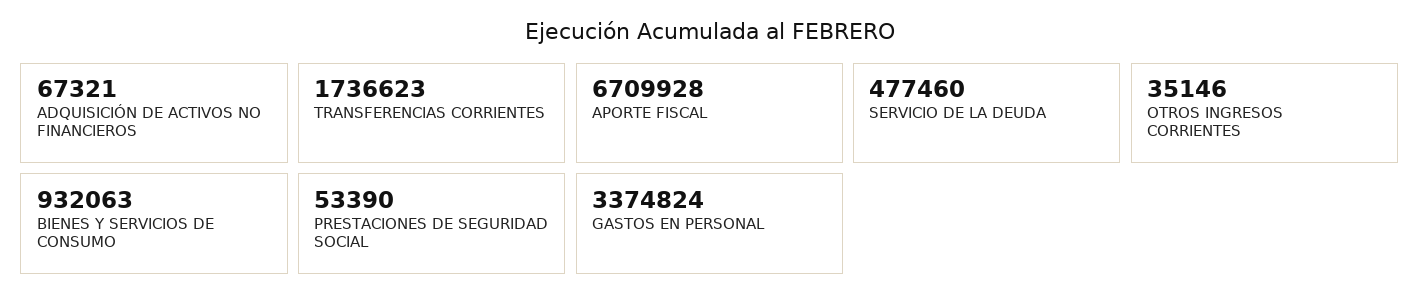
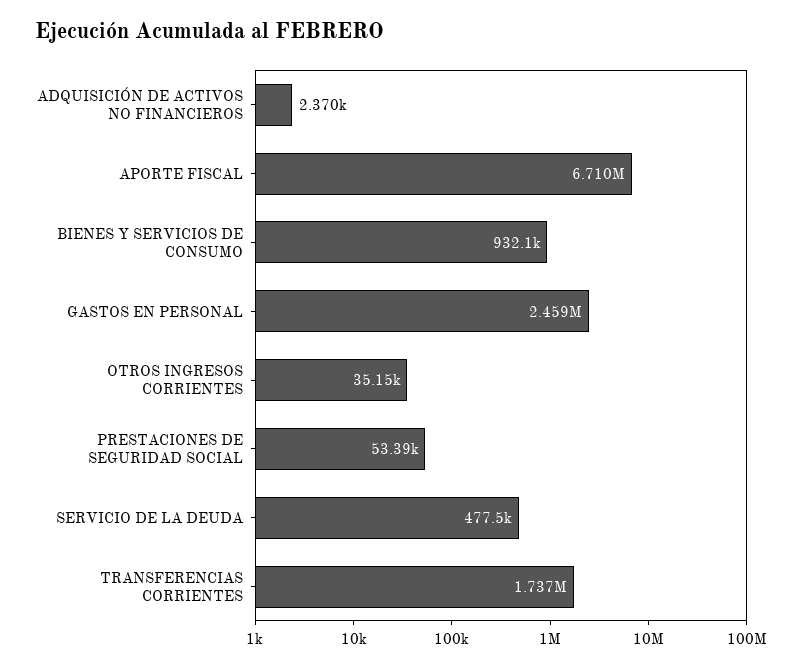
  {
-   "ADQUISICIÓN DE ACTIVOS NO FINANCIEROS": 67321,
+   "ADQUISICIÓN DE ACTIVOS NO FINANCIEROS": 2370,
    "TRANSFERENCIAS CORRIENTES": 1736623,
    "APORTE FISCAL": 6709928,
    "SERVICIO DE LA DEUDA": 477460,
    "OTROS INGRESOS CORRIENTES": 35146,
    "BIENES Y SERVICIOS DE CONSUMO": 932063,
    "PRESTACIONES DE SEGURIDAD SOCIAL": 53390,
-   "GASTOS EN PERSONAL": 3374824
+   "GASTOS EN PERSONAL": 2459000
  }

